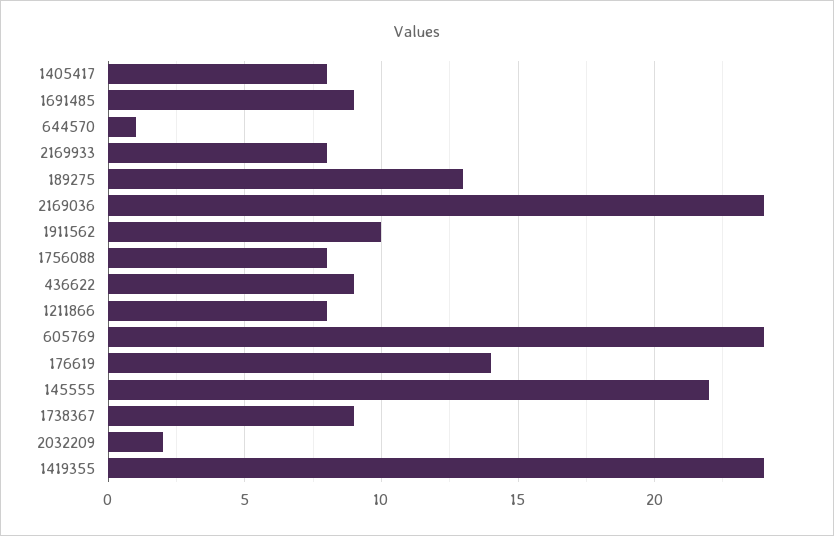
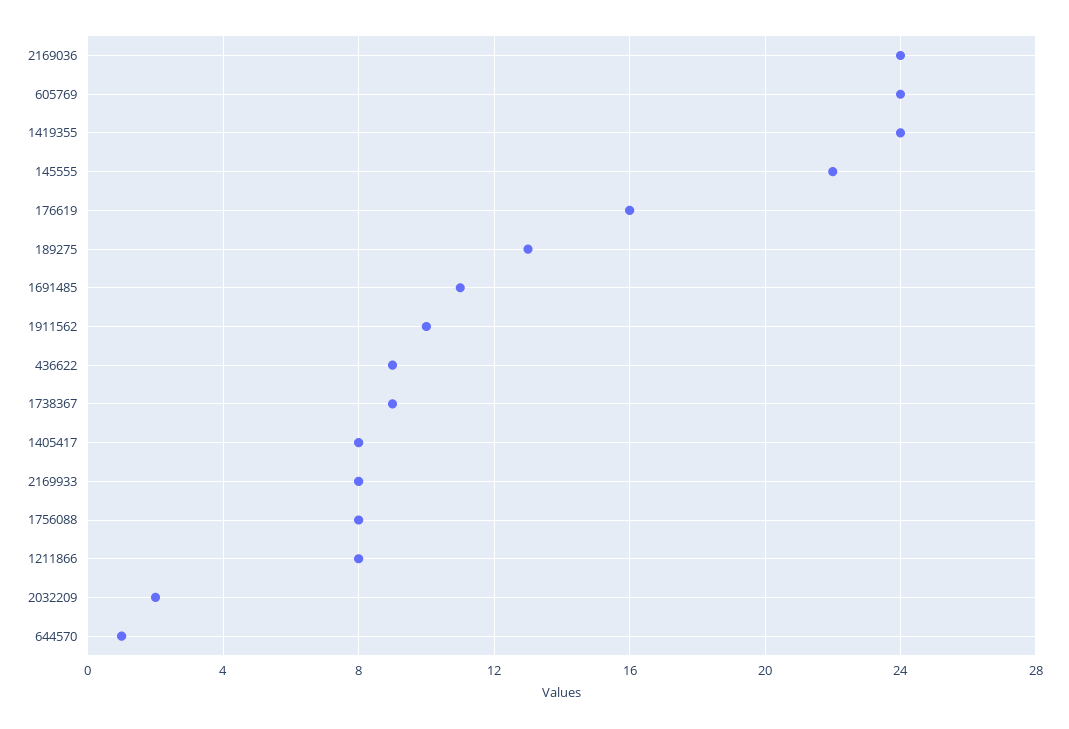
  {
    "1405417": 8,
-   "1691485": 9,
+   "1691485": 11,
    "644570": 1,
    "2169933": 8,
    "189275": 13,
    "2169036": 24,
    "1911562": 10,
    "1756088": 8,
    "436622": 9,
    "1211866": 8,
    "605769": 24,
-   "176619": 14,
+   "176619": 16,
    "145555": 22,
    "1738367": 9,
    "2032209": 2,
    "1419355": 24
  }

